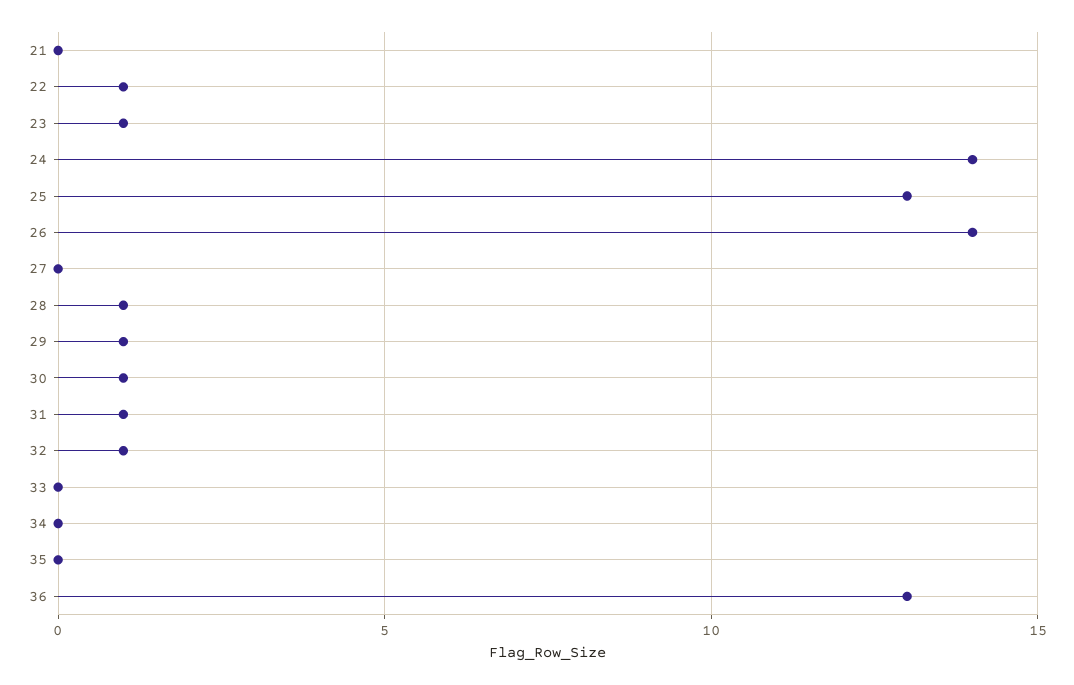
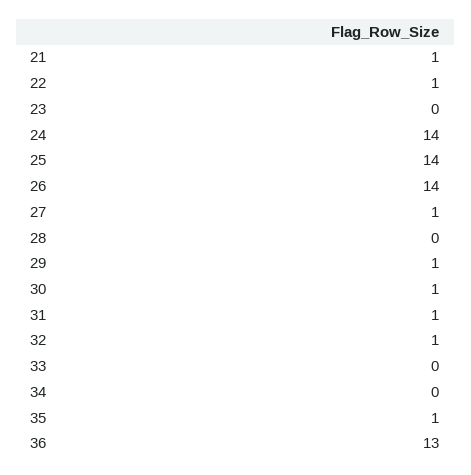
  {
-   "21": 0,
+   "21": 1,
    "22": 1,
-   "23": 1,
+   "23": 0,
    "24": 14,
-   "25": 13,
+   "25": 14,
    "26": 14,
-   "27": 0,
+   "27": 1,
-   "28": 1,
+   "28": 0,
    "29": 1,
    "30": 1,
    "31": 1,
    "32": 1,
    "33": 0,
    "34": 0,
-   "35": 0,
+   "35": 1,
    "36": 13
  }

